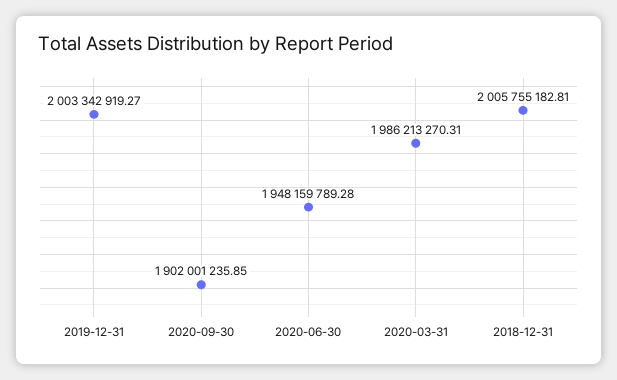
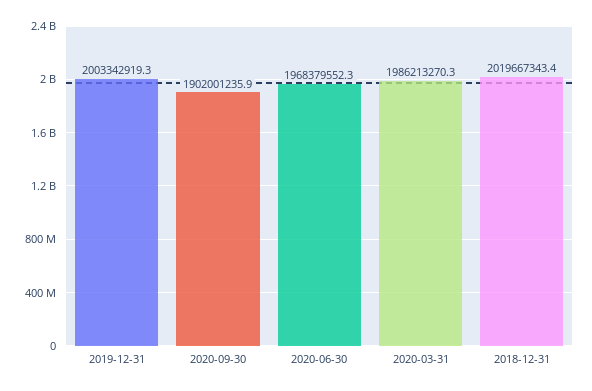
  {
    "2019-12-31": 2003342919.27,
    "2020-09-30": 1902001235.85,
-   "2020-06-30": 1948159789.28,
+   "2020-06-30": 1968379552.3,
    "2020-03-31": 1986213270.31,
-   "2018-12-31": 2005755182.81
+   "2018-12-31": 2019667343.4
  }

